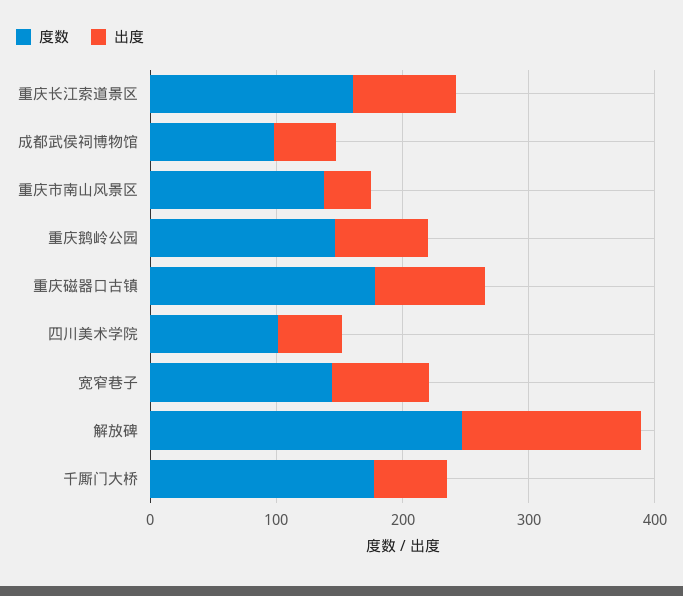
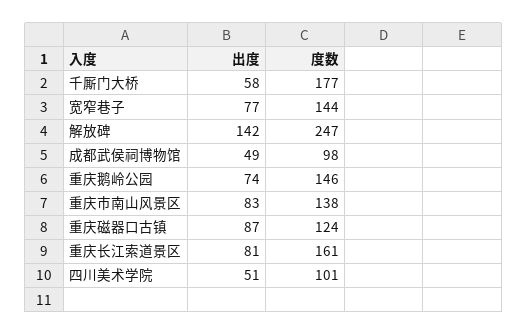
  {
    "度数": {
      "重庆长江索道景区": 161,
      "成都武侯祠博物馆": 98,
      "重庆市南山风景区": 138,
      "重庆鹅岭公园": 146,
-     "重庆磁器口古镇": 180,
+     "重庆磁器口古镇": 124,
      "四川美术学院": 101,
      "宽窄巷子": 144,
      "解放碑": 247,
      "千厮门大桥": 177
    },
    "出度": {
      "重庆长江索道景区": 81,
      "成都武侯祠博物馆": 49,
-     "重庆市南山风景区": 40,
+     "重庆市南山风景区": 83,
      "重庆鹅岭公园": 74,
      "重庆磁器口古镇": 87,
      "四川美术学院": 51,
      "宽窄巷子": 77,
      "解放碑": 142,
      "千厮门大桥": 58
    }
  }

